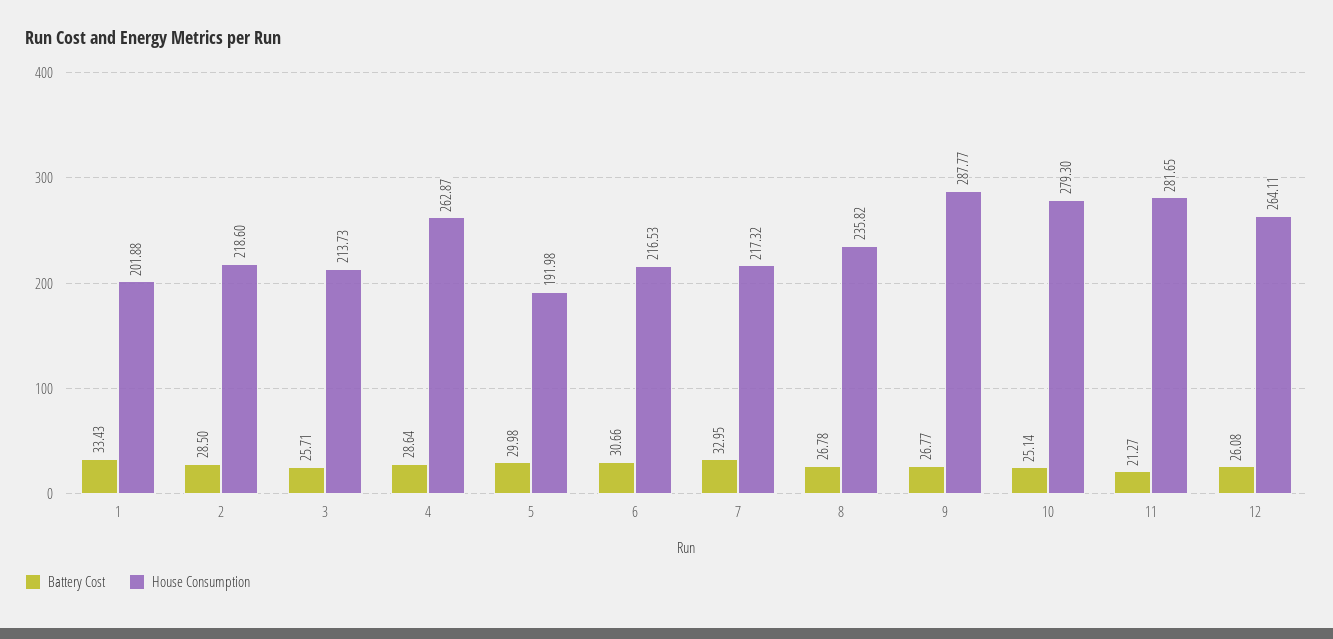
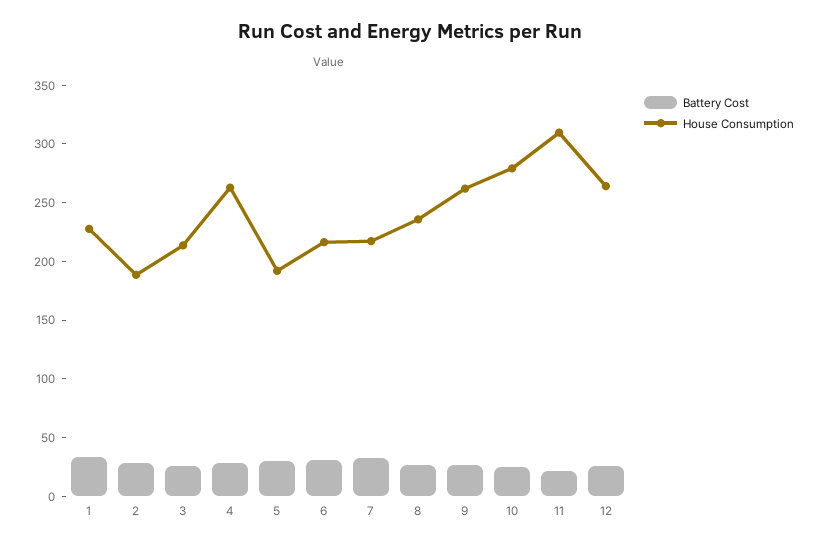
  {
    "Battery Cost": {
      "1": 33.43,
      "2": 28.5,
      "3": 25.71,
      "4": 28.64,
      "5": 29.98,
      "6": 30.66,
      "7": 32.95,
      "8": 26.78,
      "9": 26.77,
      "10": 25.14,
      "11": 21.27,
      "12": 26.08
    },
    "House Consumption": {
-     "1": 201.88,
+     "1": 230,
-     "2": 218.6,
+     "2": 190,
      "3": 213.73,
      "4": 262.87,
      "5": 191.98,
      "6": 216.53,
      "7": 217.32,
      "8": 235.82,
-     "9": 287.77,
+     "9": 260,
      "10": 279.3,
-     "11": 281.65,
+     "11": 310,
      "12": 264.11
    }
  }

